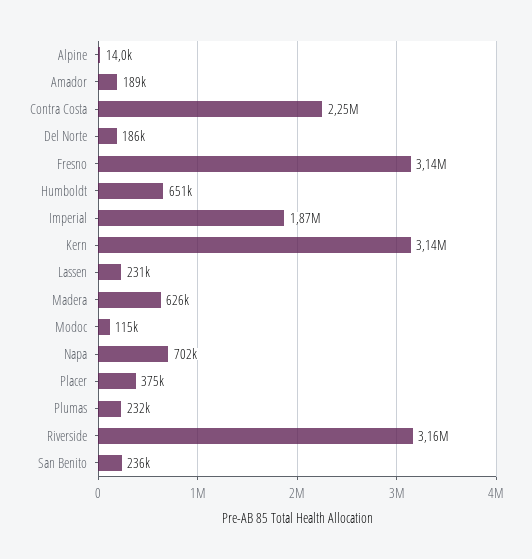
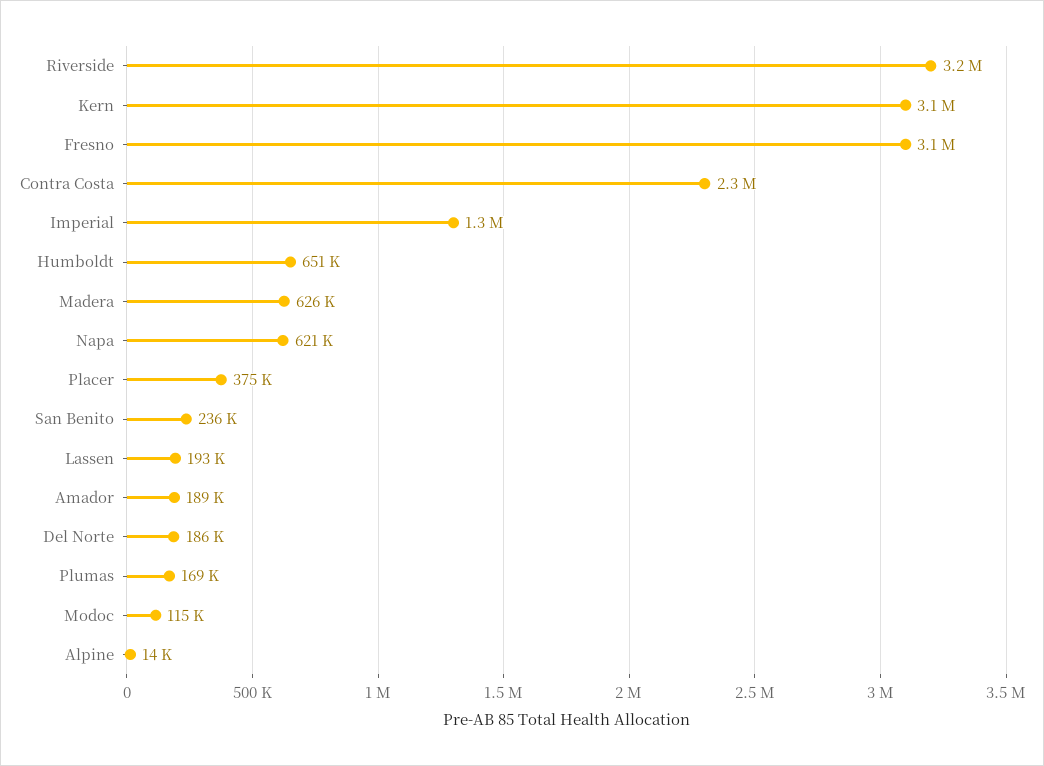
  {
    "Alpine": 14000,
    "Amador": 189000,
    "Contra Costa": 2250000,
    "Del Norte": 186000,
    "Fresno": 3140000,
    "Humboldt": 651000,
-   "Imperial": 1870000,
+   "Imperial": 1300000,
    "Kern": 3140000,
-   "Lassen": 231000,
+   "Lassen": 193000,
    "Madera": 626000,
    "Modoc": 115000,
-   "Napa": 702000,
+   "Napa": 621000,
    "Placer": 375000,
-   "Plumas": 232000,
+   "Plumas": 169000,
    "Riverside": 3160000,
    "San Benito": 236000
  }

